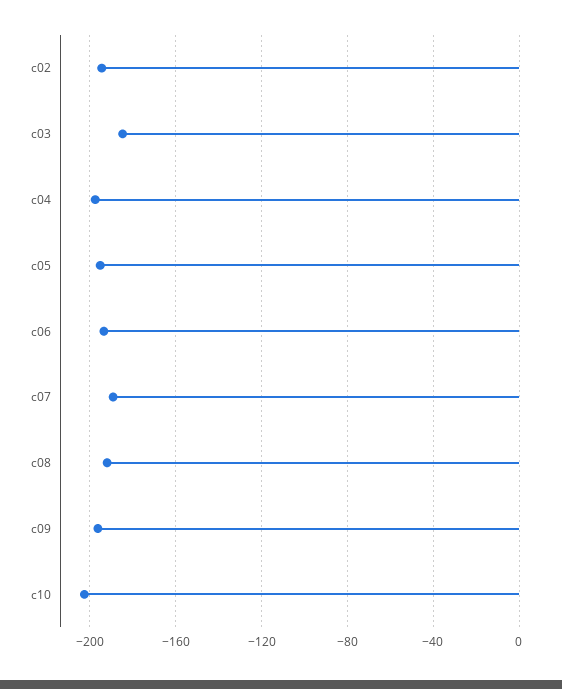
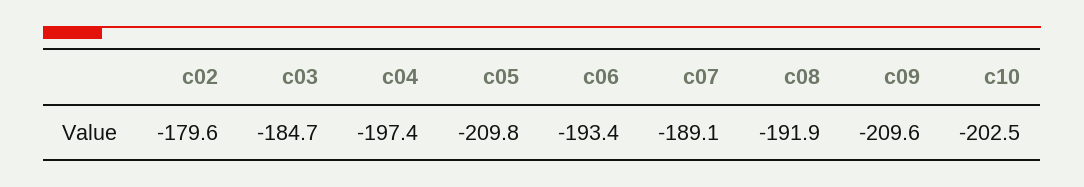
  {
-   "c02": -195,
+   "c02": -179.6,
    "c03": -184.7,
    "c04": -197.4,
-   "c05": -195,
+   "c05": -209.8,
    "c06": -193.4,
    "c07": -189.1,
    "c08": -191.9,
-   "c09": -195,
+   "c09": -209.6,
    "c10": -202.5
  }

